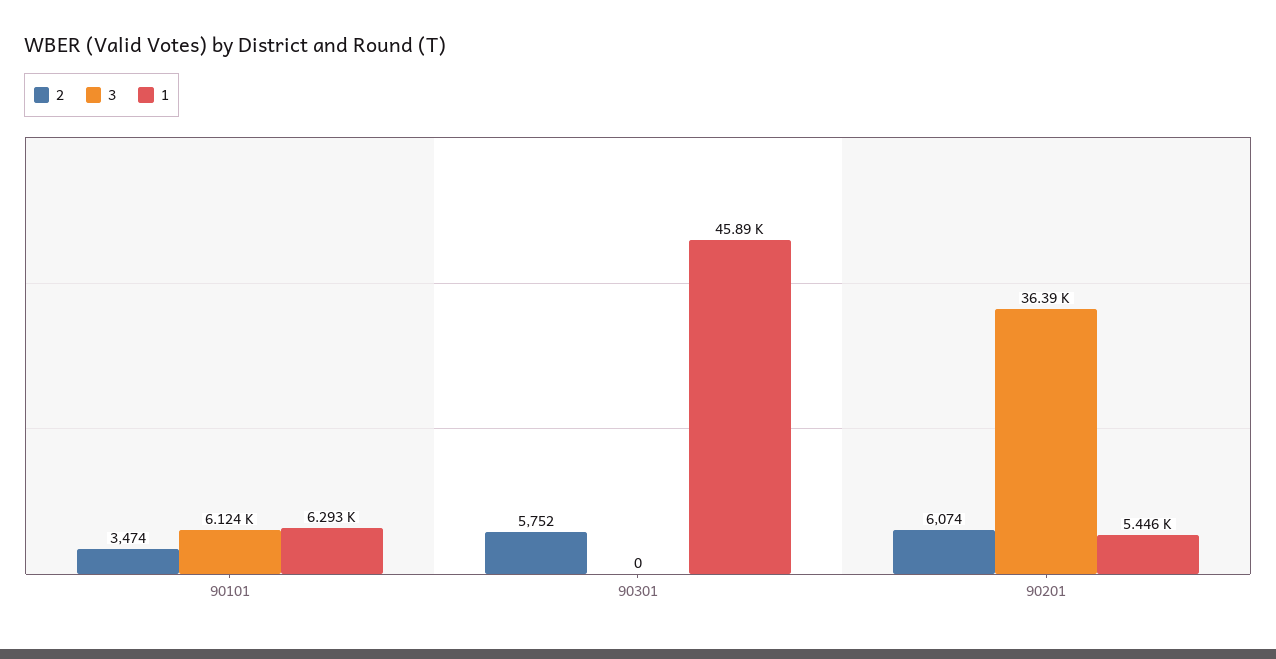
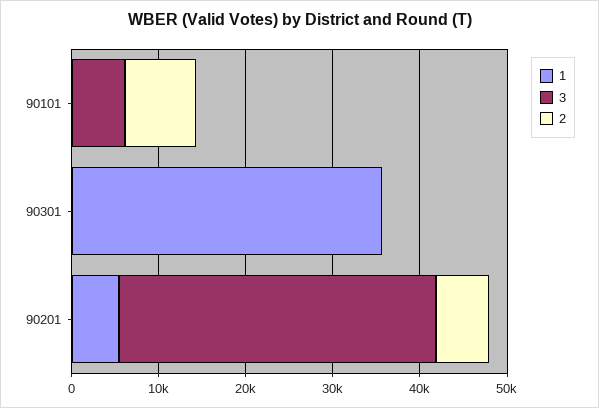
  {
    "2": {
-     "90101": 3474,
+     "90101": 8000,
-     "90301": 5752,
+     "90301": 0,
      "90201": 6074
    },
    "3": {
      "90101": 6124,
      "90301": 0,
      "90201": 36390
    },
    "1": {
-     "90101": 6293,
+     "90101": 0,
-     "90301": 45890,
+     "90301": 36000,
      "90201": 5446
    }
  }

